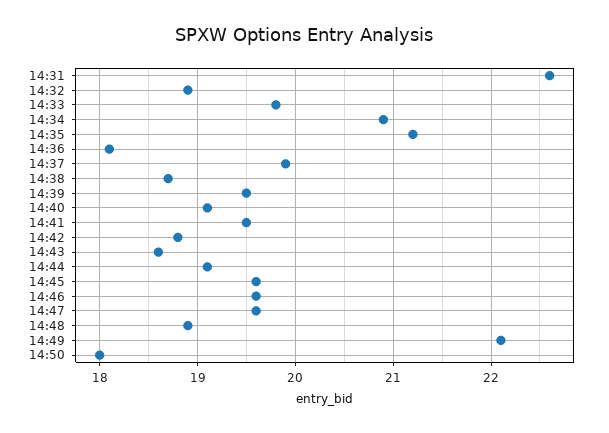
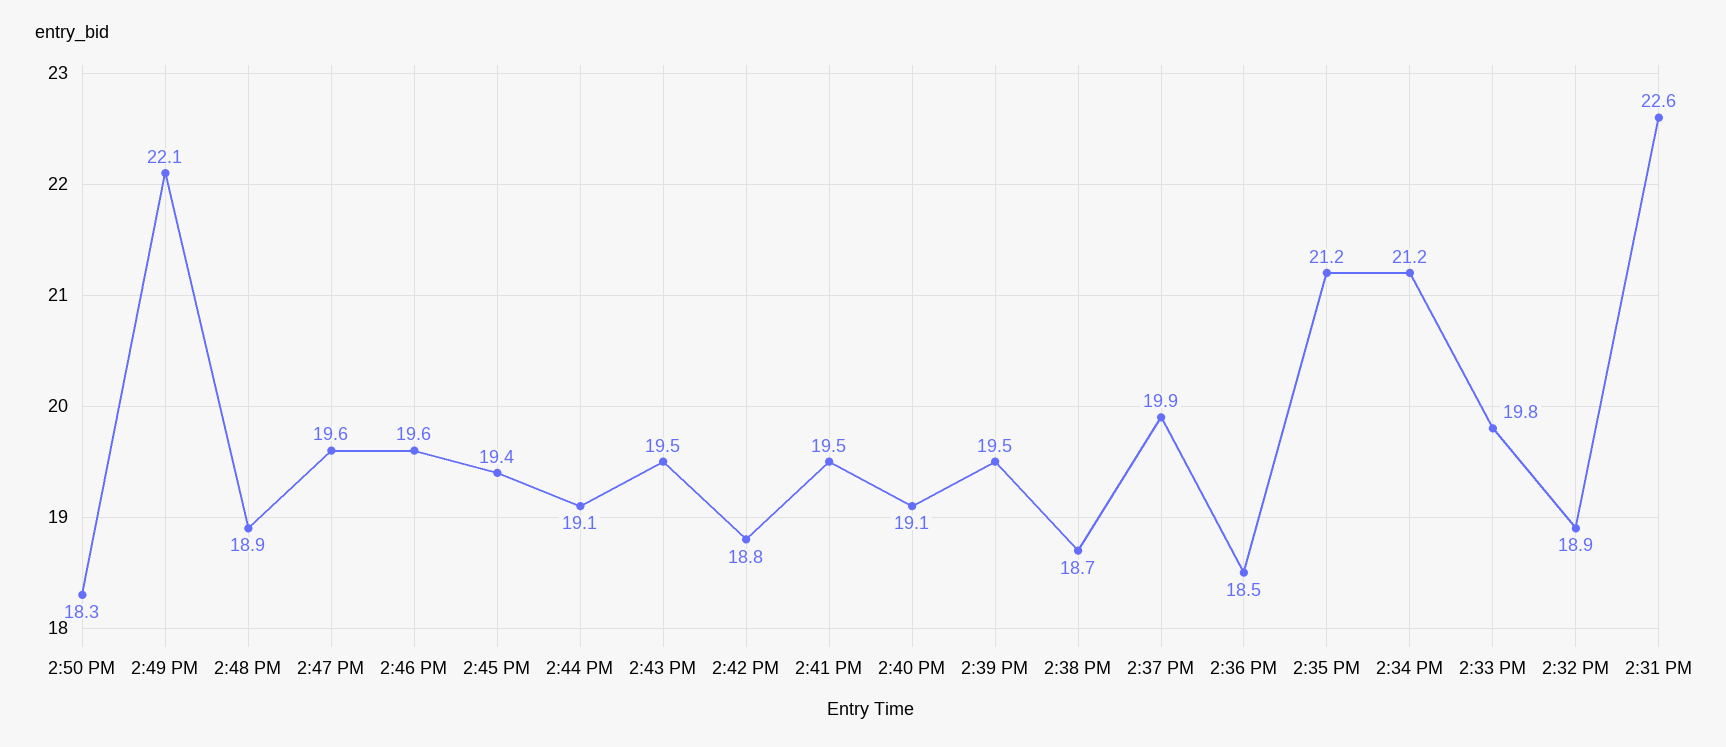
  {
    "14:31": 22.6,
    "14:32": 18.9,
    "14:33": 19.8,
-   "14:34": 20.9,
+   "14:34": 21.2,
    "14:35": 21.2,
-   "14:36": 18.1,
+   "14:36": 18.5,
    "14:37": 19.9,
    "14:38": 18.7,
    "14:39": 19.5,
    "14:40": 19.1,
    "14:41": 19.5,
    "14:42": 18.8,
-   "14:43": 18.6,
+   "14:43": 19.5,
    "14:44": 19.1,
-   "14:45": 19.6,
+   "14:45": 19.4,
    "14:46": 19.6,
    "14:47": 19.6,
    "14:48": 18.9,
    "14:49": 22.1,
-   "14:50": 18
+   "14:50": 18.3
  }

